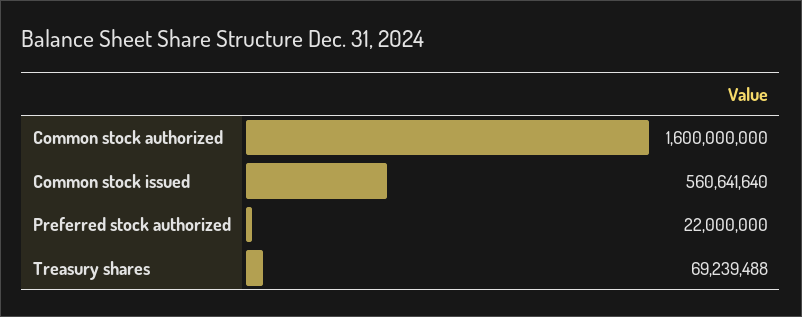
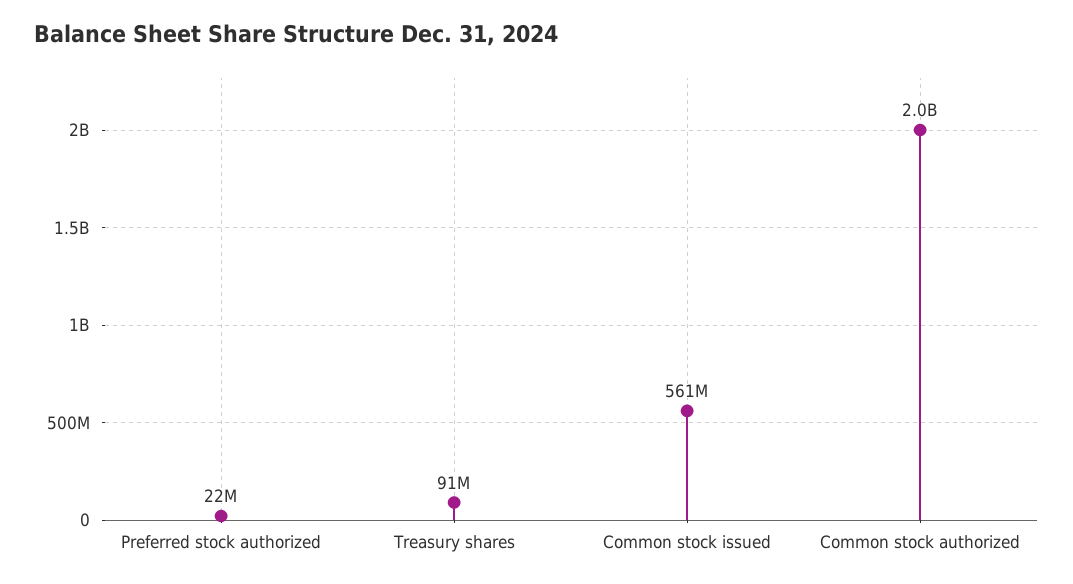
  {
-   "Common stock authorized": 1600000000,
+   "Common stock authorized": 2000000000,
    "Common stock issued": 560641640,
    "Preferred stock authorized": 22000000,
-   "Treasury shares": 69239488
+   "Treasury shares": 91000000
  }

